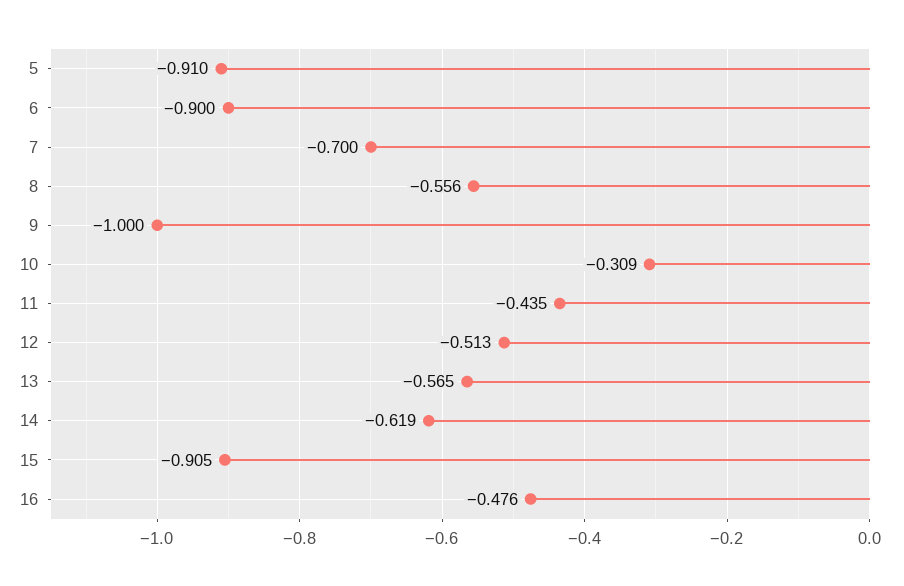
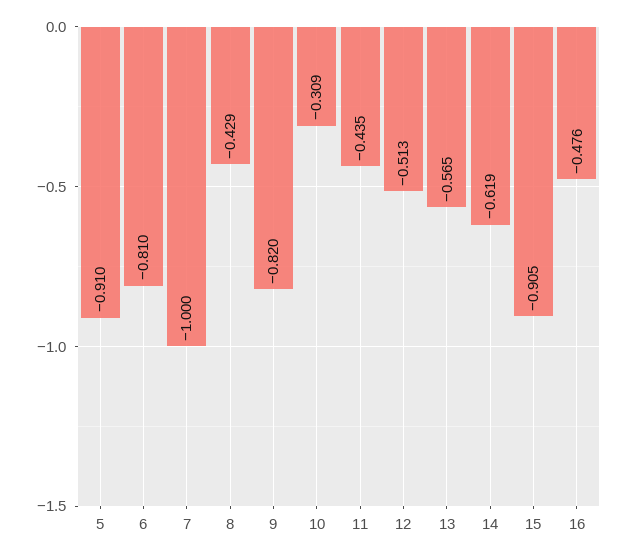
  {
    "5": -0.91,
-   "6": -0.9,
+   "6": -0.81,
-   "7": -0.7,
+   "7": -1,
-   "8": -0.556,
+   "8": -0.429,
-   "9": -1,
+   "9": -0.82,
    "10": -0.309,
    "11": -0.435,
    "12": -0.513,
    "13": -0.565,
    "14": -0.619,
    "15": -0.905,
    "16": -0.476
  }

